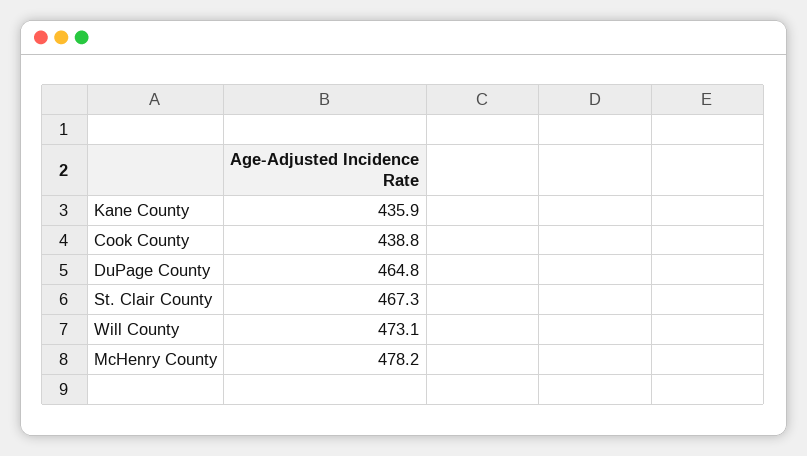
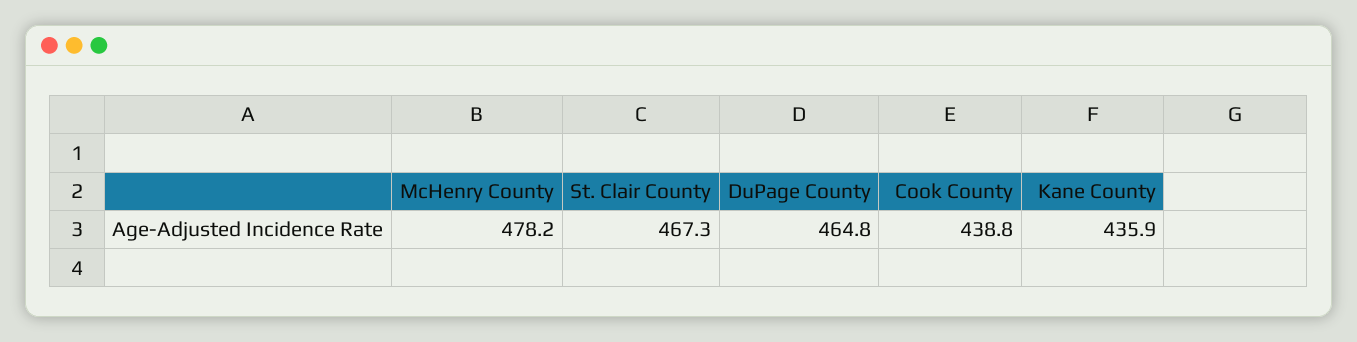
  {
    "Kane County": 435.9,
    "Cook County": 438.8,
    "DuPage County": 464.8,
    "St. Clair County": 467.3,
-   "Will County": 473.1,
    "McHenry County": 478.2
  }

